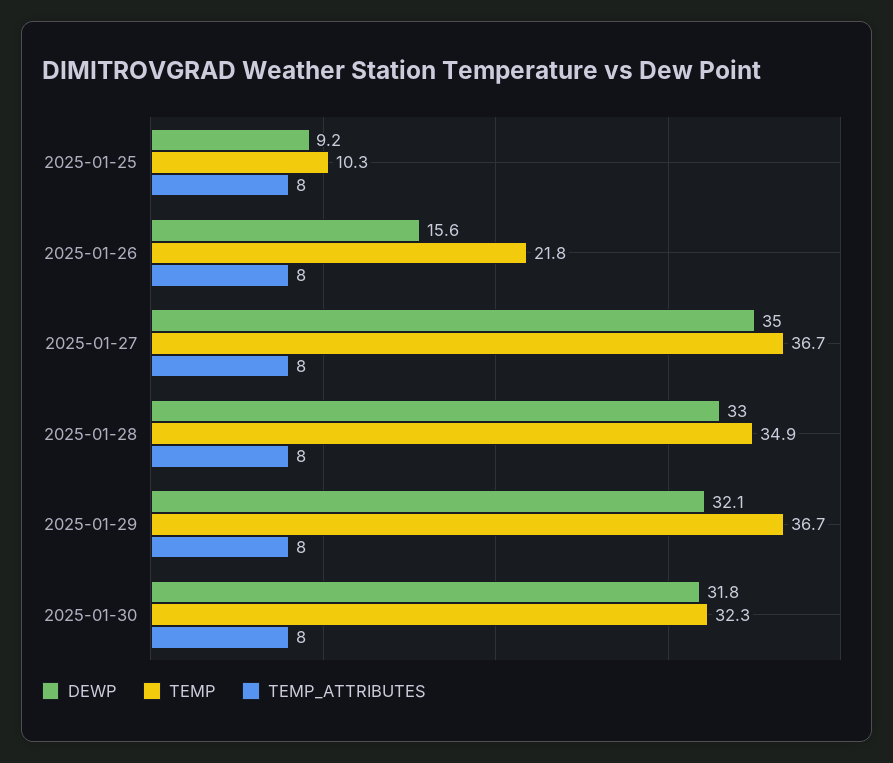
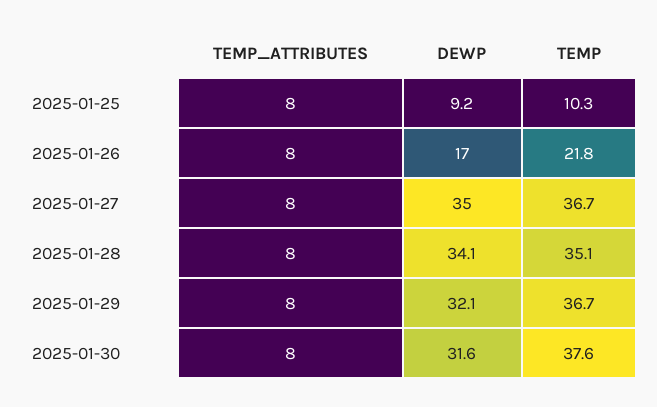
  {
    "DEWP": {
      "2025-01-25": 9.2,
-     "2025-01-26": 15.6,
+     "2025-01-26": 17,
      "2025-01-27": 35,
-     "2025-01-28": 33,
+     "2025-01-28": 34.1,
      "2025-01-29": 32.1,
-     "2025-01-30": 31.8
+     "2025-01-30": 31.6
    },
    "TEMP": {
      "2025-01-25": 10.3,
      "2025-01-26": 21.8,
      "2025-01-27": 36.7,
-     "2025-01-28": 34.9,
+     "2025-01-28": 35.1,
      "2025-01-29": 36.7,
-     "2025-01-30": 32.3
+     "2025-01-30": 37.6
    },
    "TEMP_ATTRIBUTES": {
      "2025-01-25": 8,
      "2025-01-26": 8,
      "2025-01-27": 8,
      "2025-01-28": 8,
      "2025-01-29": 8,
      "2025-01-30": 8
    }
  }

